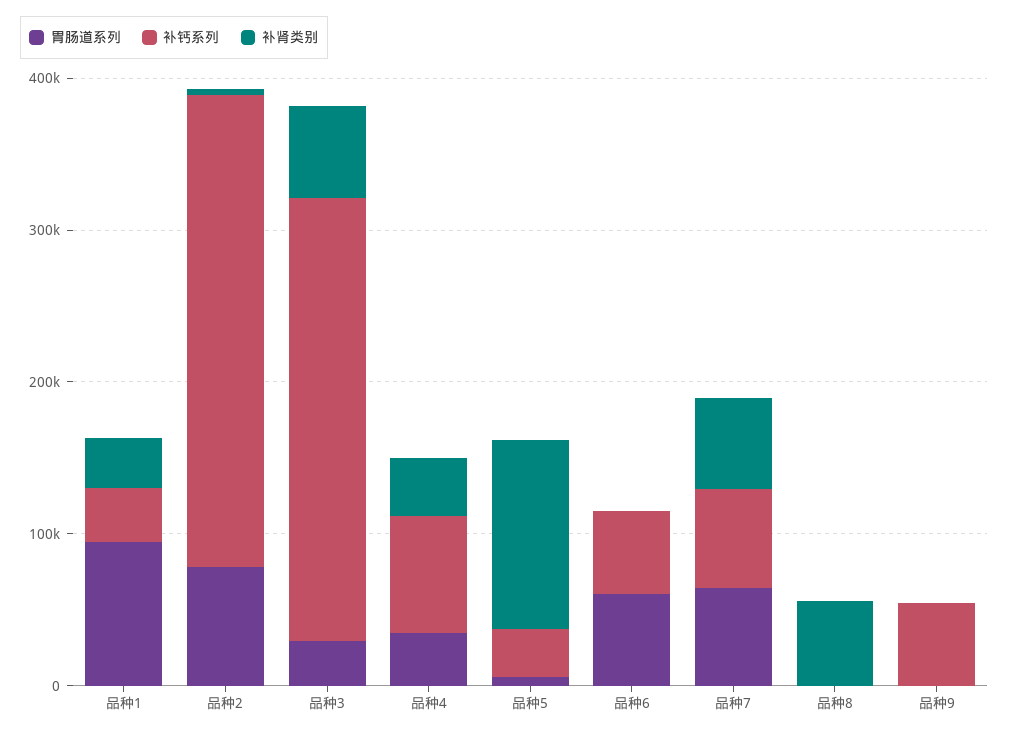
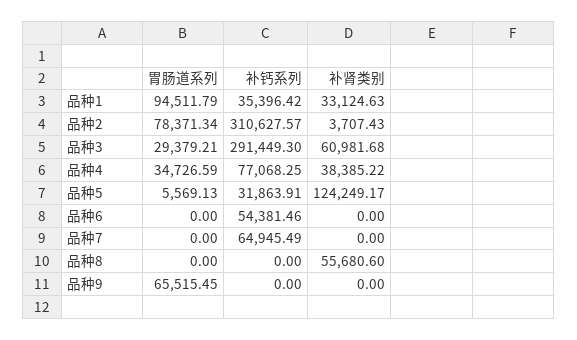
  {
    "胃肠道系列": {
      "品种1": 94511.79,
      "品种2": 78371.34,
      "品种3": 29379.21,
      "品种4": 34726.59,
      "品种5": 5569.13,
-     "品种6": 60000,
+     "品种6": 0,
-     "品种7": 60000,
+     "品种7": 0,
      "品种8": 0,
-     "品种9": 0
+     "品种9": 65515.45
    },
    "补钙系列": {
      "品种1": 35396.42,
      "品种2": 310627.57,
      "品种3": 291449.3,
      "品种4": 77068.25,
      "品种5": 31863.91,
      "品种6": 54381.46,
      "品种7": 64945.49,
      "品种8": 0,
-     "品种9": 60000
+     "品种9": 0
    },
    "补肾类别": {
      "品种1": 33124.63,
      "品种2": 3707.43,
      "品种3": 60981.68,
      "品种4": 38385.22,
      "品种5": 124249.17,
      "品种6": 0,
-     "品种7": 60000,
+     "品种7": 0,
      "品种8": 55680.6,
      "品种9": 0
    }
  }

